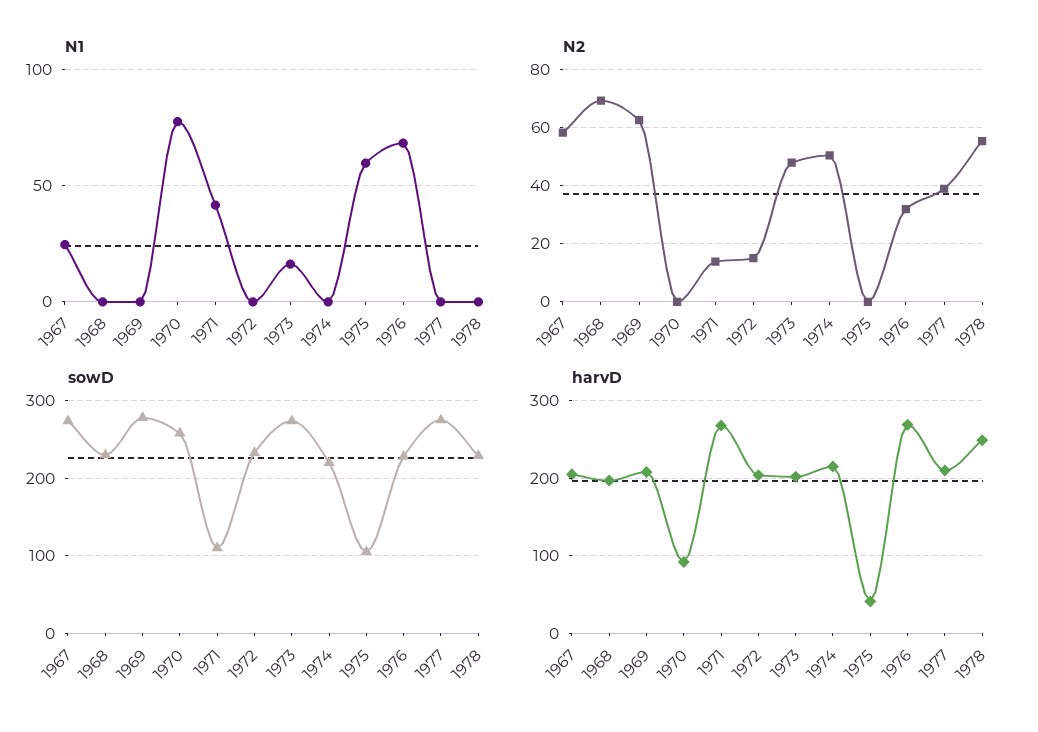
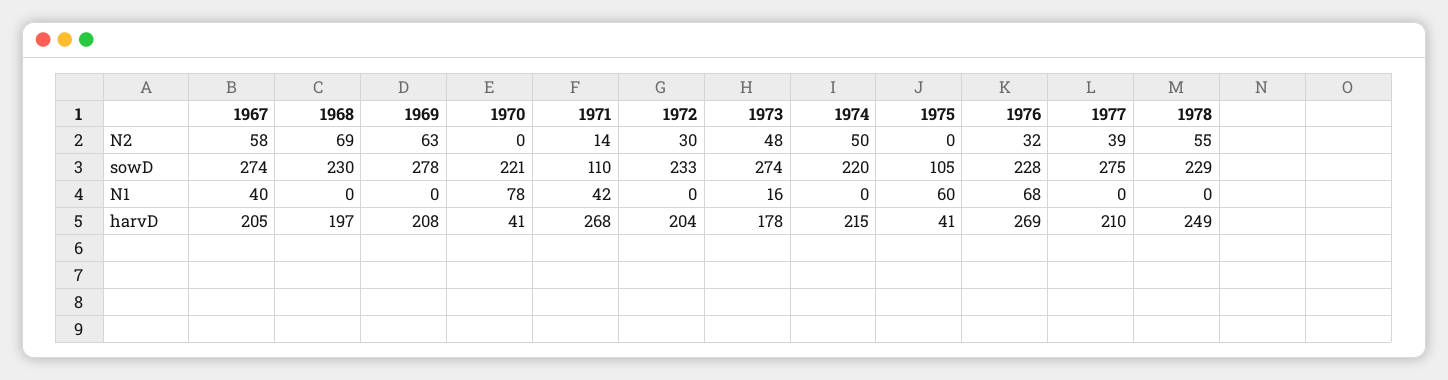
  {
    "N1": {
-     "1967": 25,
+     "1967": 40,
      "1968": 0,
      "1969": 0,
      "1970": 78,
      "1971": 42,
      "1972": 0,
      "1973": 16,
      "1974": 0,
      "1975": 60,
      "1976": 68,
      "1977": 0,
      "1978": 0
    },
    "N2": {
      "1967": 58,
      "1968": 69,
      "1969": 63,
      "1970": 0,
      "1971": 14,
-     "1972": 15,
+     "1972": 30,
      "1973": 48,
      "1974": 50,
      "1975": 0,
      "1976": 32,
      "1977": 39,
      "1978": 55
    },
    "sowD": {
      "1967": 274,
      "1968": 230,
      "1969": 278,
-     "1970": 260,
+     "1970": 221,
      "1971": 110,
      "1972": 233,
      "1973": 274,
      "1974": 220,
      "1975": 105,
      "1976": 228,
      "1977": 275,
      "1978": 229
    },
    "harvD": {
      "1967": 205,
      "1968": 197,
      "1969": 208,
-     "1970": 90,
+     "1970": 41,
      "1971": 268,
      "1972": 204,
-     "1973": 200,
+     "1973": 178,
      "1974": 215,
      "1975": 41,
      "1976": 269,
      "1977": 210,
      "1978": 249
    }
  }

